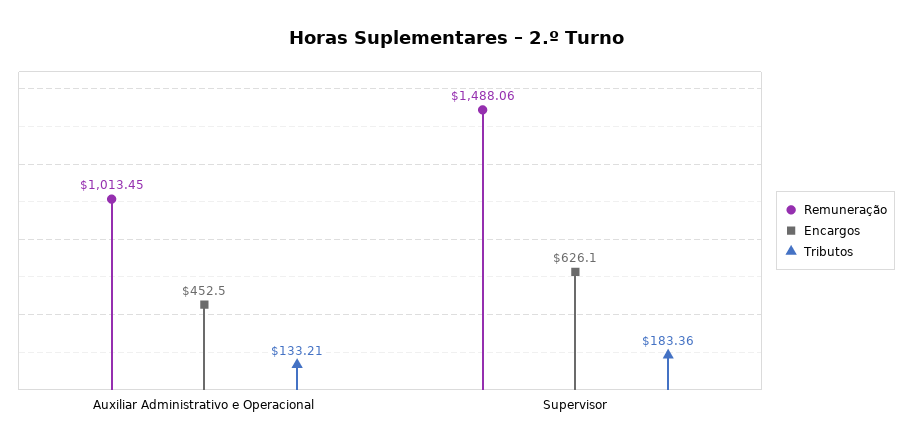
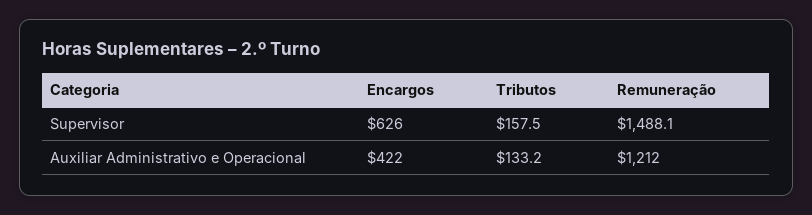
  {
    "Remuneração": {
-     "Auxiliar Administrativo e Operacional": 1013.45,
+     "Auxiliar Administrativo e Operacional": 1212,
      "Supervisor": 1488.06
    },
    "Encargos": {
-     "Auxiliar Administrativo e Operacional": 452.5,
+     "Auxiliar Administrativo e Operacional": 422,
      "Supervisor": 626.1
    },
    "Tributos": {
      "Auxiliar Administrativo e Operacional": 133.21,
-     "Supervisor": 183.36
+     "Supervisor": 157.5
    }
  }

